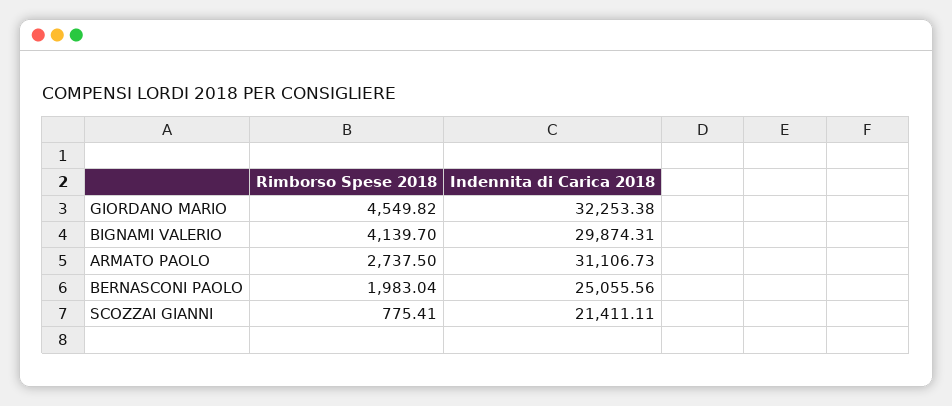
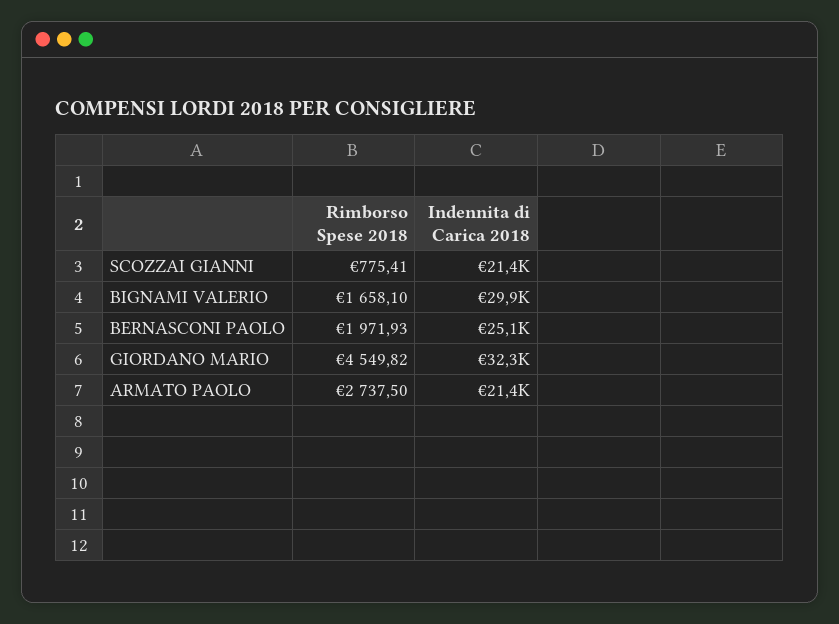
  {
    "Rimborso Spese 2018": {
      "GIORDANO MARIO": 4549.82,
-     "BIGNAMI VALERIO": 4139.7,
+     "BIGNAMI VALERIO": 1658.1,
      "ARMATO PAOLO": 2737.5,
-     "BERNASCONI PAOLO": 1983.04,
+     "BERNASCONI PAOLO": 1971.93,
      "SCOZZAI GIANNI": 775.41
    },
    "Indennita di Carica 2018": {
      "GIORDANO MARIO": 32253.38,
      "BIGNAMI VALERIO": 29874.31,
-     "ARMATO PAOLO": 31106.73,
+     "ARMATO PAOLO": 21400,
      "BERNASCONI PAOLO": 25055.56,
      "SCOZZAI GIANNI": 21411.11
    }
  }

